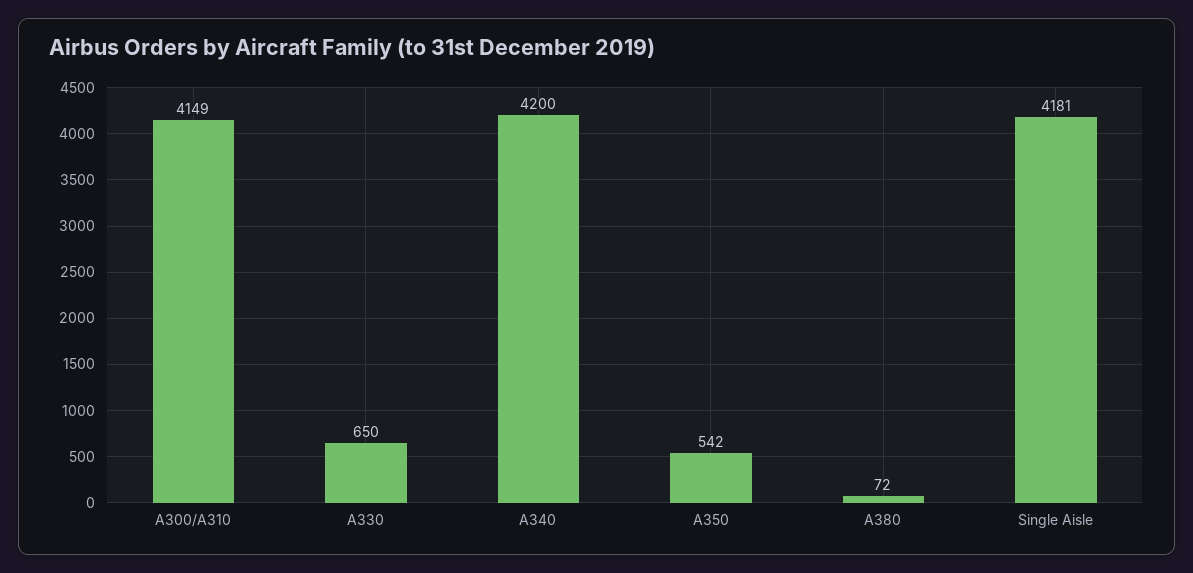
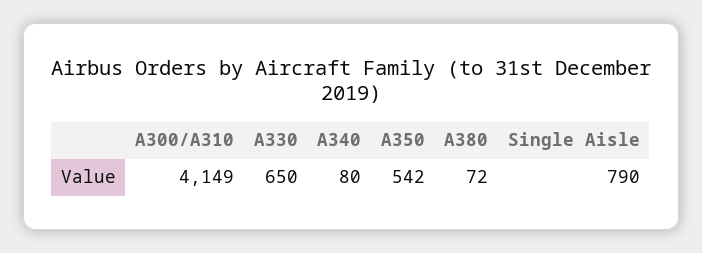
  {
    "A300/A310": 4149,
    "A330": 650,
-   "A340": 4200,
+   "A340": 80,
    "A350": 542,
    "A380": 72,
-   "Single Aisle": 4181
+   "Single Aisle": 790
  }

